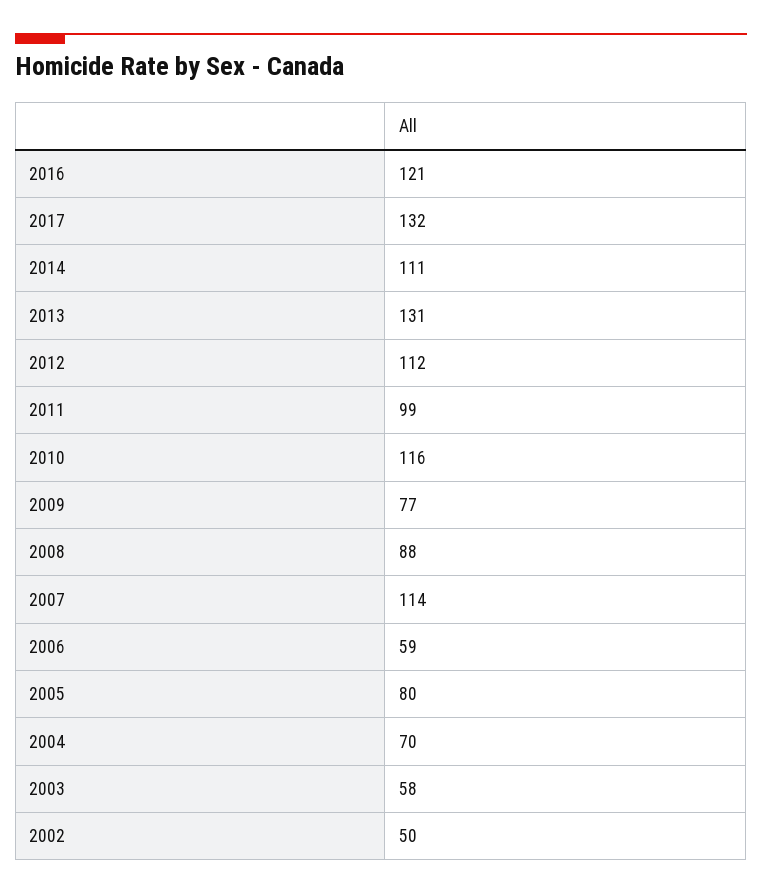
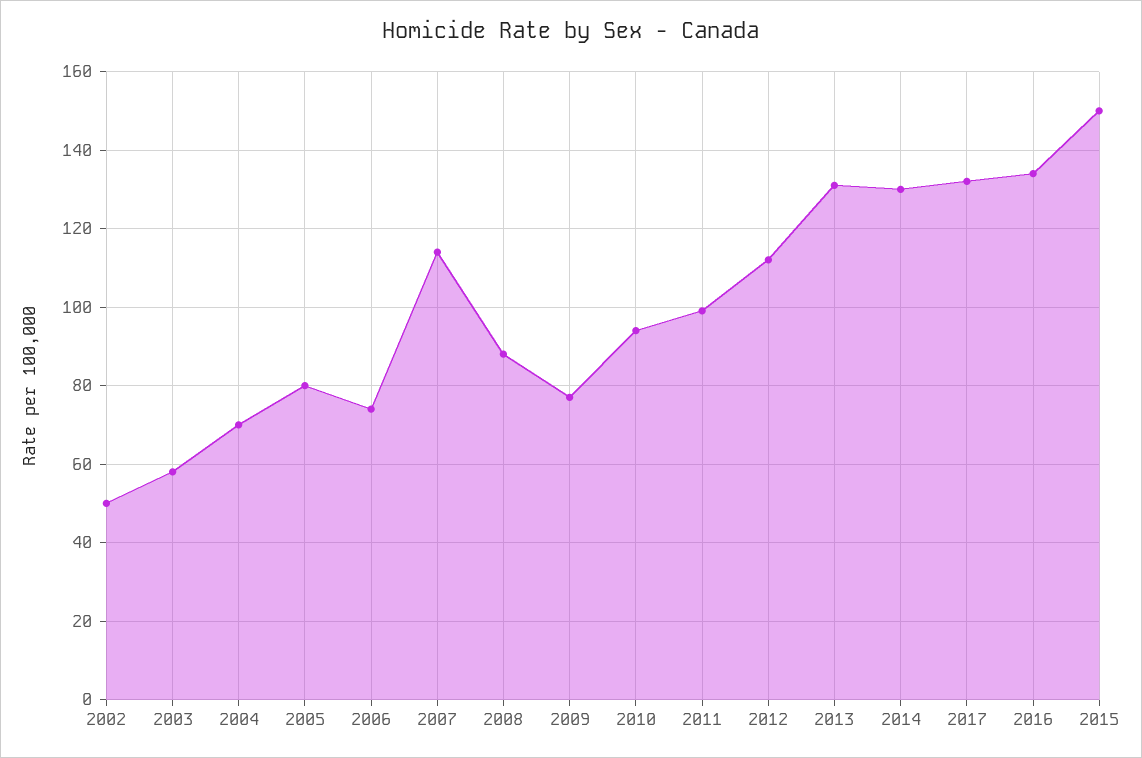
  {
-   "2016": 121,
+   "2016": 135,
    "2017": 132,
-   "2014": 111,
+   "2014": 130,
    "2013": 131,
    "2012": 112,
    "2011": 99,
-   "2010": 116,
+   "2010": 95,
    "2009": 77,
    "2008": 88,
    "2007": 114,
-   "2006": 59,
+   "2006": 75,
    "2005": 80,
    "2004": 70,
    "2003": 58,
-   "2002": 50
+   "2002": 50,
+   "2015": 150
  }

